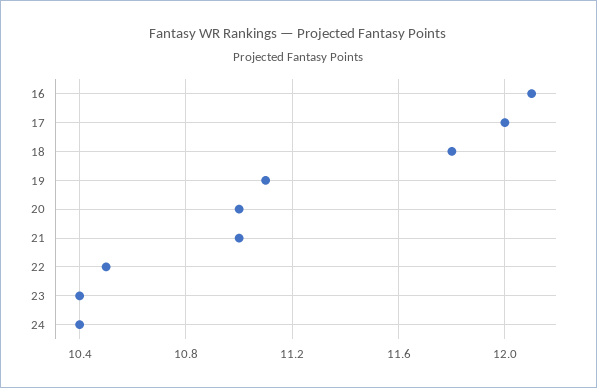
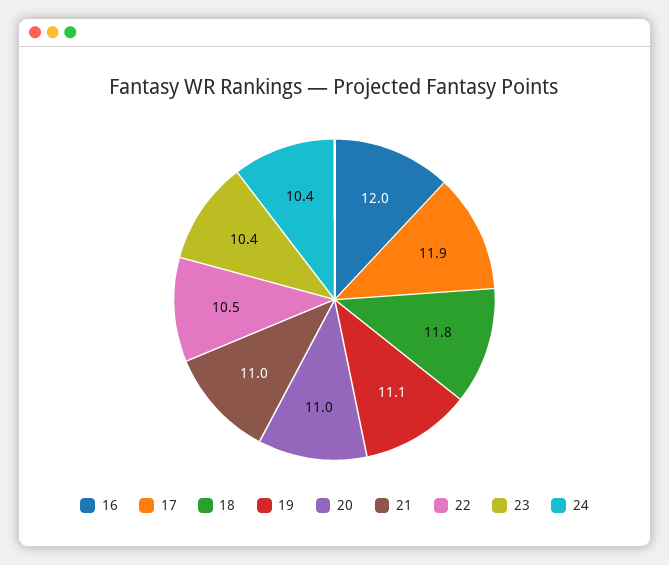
  {
-   "16": 12.1,
+   "16": 12,
-   "17": 12,
+   "17": 11.9,
    "18": 11.8,
    "19": 11.1,
    "20": 11,
    "21": 11,
    "22": 10.5,
    "23": 10.4,
    "24": 10.4
  }

